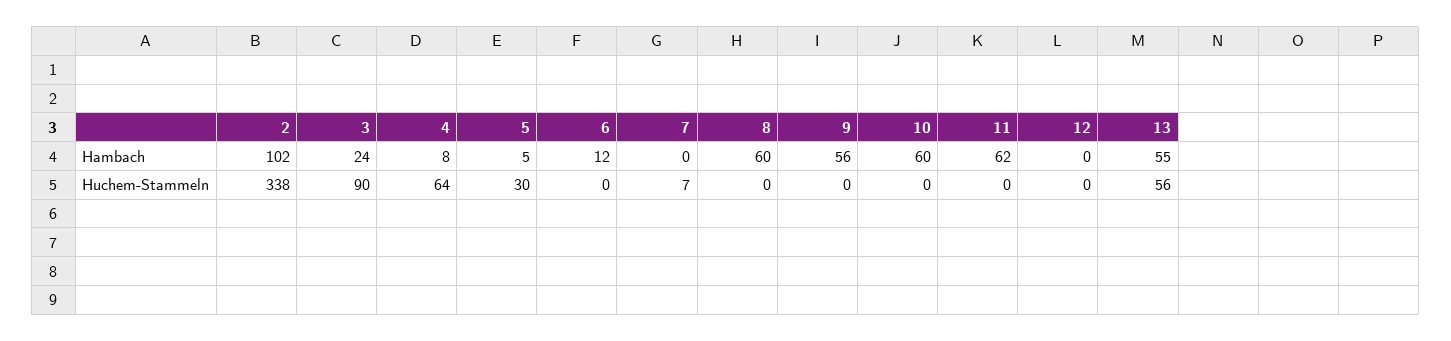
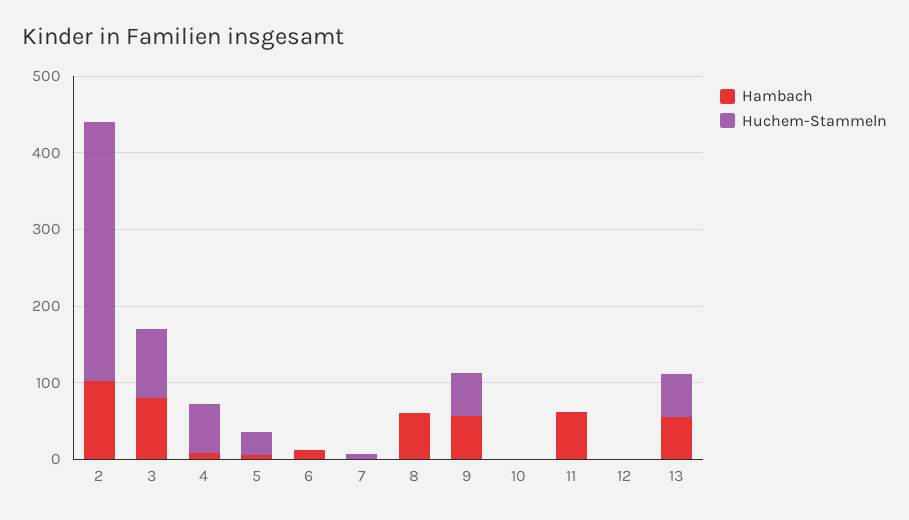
  {
    "Hambach": {
      "2": 102,
-     "3": 24,
+     "3": 80,
      "4": 8,
      "5": 5,
      "6": 12,
      "7": 0,
      "8": 60,
      "9": 56,
-     "10": 60,
+     "10": 0,
      "11": 62,
      "12": 0,
      "13": 55
    },
    "Huchem-Stammeln": {
      "2": 338,
      "3": 90,
      "4": 64,
      "5": 30,
      "6": 0,
      "7": 7,
      "8": 0,
-     "9": 0,
+     "9": 60,
      "10": 0,
      "11": 0,
      "12": 0,
      "13": 56
    }
  }

